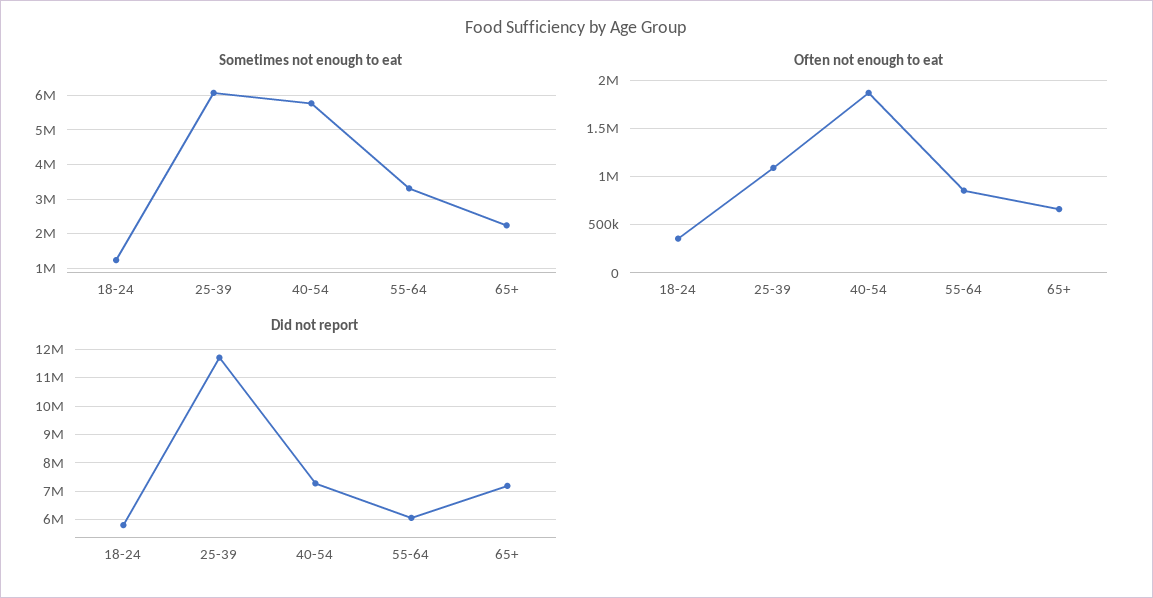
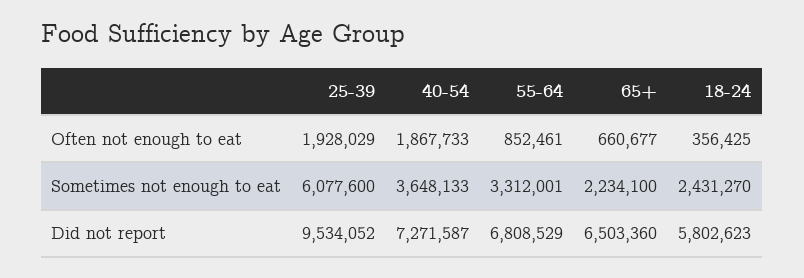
  {
    "Sometimes not enough to eat": {
-     "18-24": 1200000,
+     "18-24": 2431270,
      "25-39": 6077600,
-     "40-54": 5800000,
+     "40-54": 3648133,
      "55-64": 3312001,
      "65+": 2234100
    },
    "Often not enough to eat": {
      "18-24": 356425,
-     "25-39": 1100000,
+     "25-39": 1928029,
      "40-54": 1867733,
      "55-64": 852461,
      "65+": 660677
    },
    "Did not report": {
      "18-24": 5802623,
-     "25-39": 11750000,
+     "25-39": 9534052,
      "40-54": 7271587,
-     "55-64": 6000000,
+     "55-64": 6808529,
-     "65+": 7250000
+     "65+": 6503360
    }
  }

